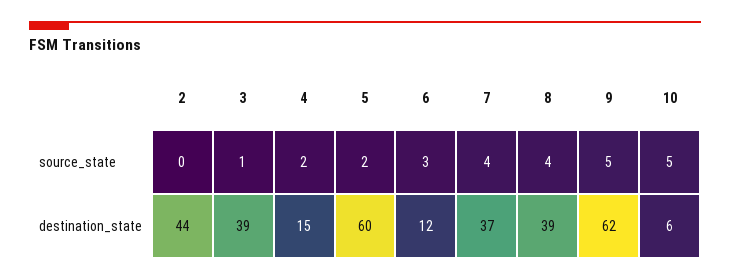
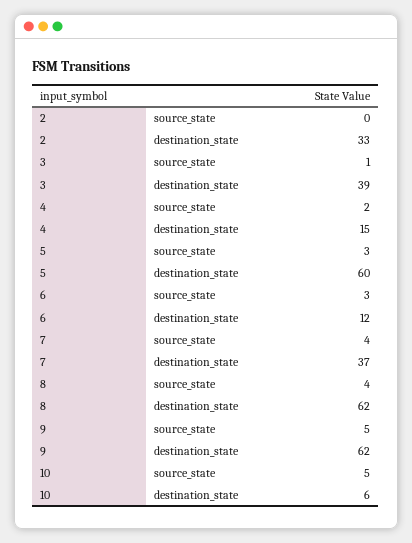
  {
    "2": {
      "source_state": 0,
-     "destination_state": 44
+     "destination_state": 33
    },
    "3": {
      "source_state": 1,
      "destination_state": 39
    },
    "4": {
      "source_state": 2,
      "destination_state": 15
    },
    "5": {
-     "source_state": 2,
+     "source_state": 3,
      "destination_state": 60
    },
    "6": {
      "source_state": 3,
      "destination_state": 12
    },
    "7": {
      "source_state": 4,
      "destination_state": 37
    },
    "8": {
      "source_state": 4,
-     "destination_state": 39
+     "destination_state": 62
    },
    "9": {
      "source_state": 5,
      "destination_state": 62
    },
    "10": {
      "source_state": 5,
      "destination_state": 6
    }
  }

